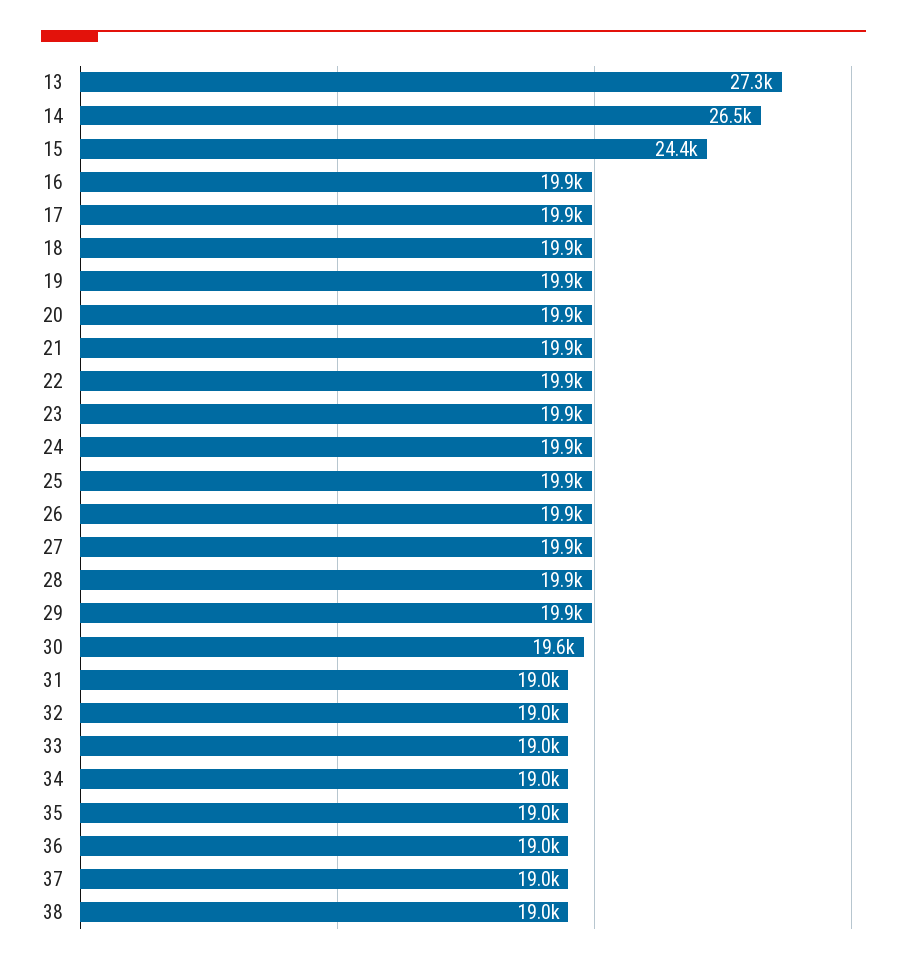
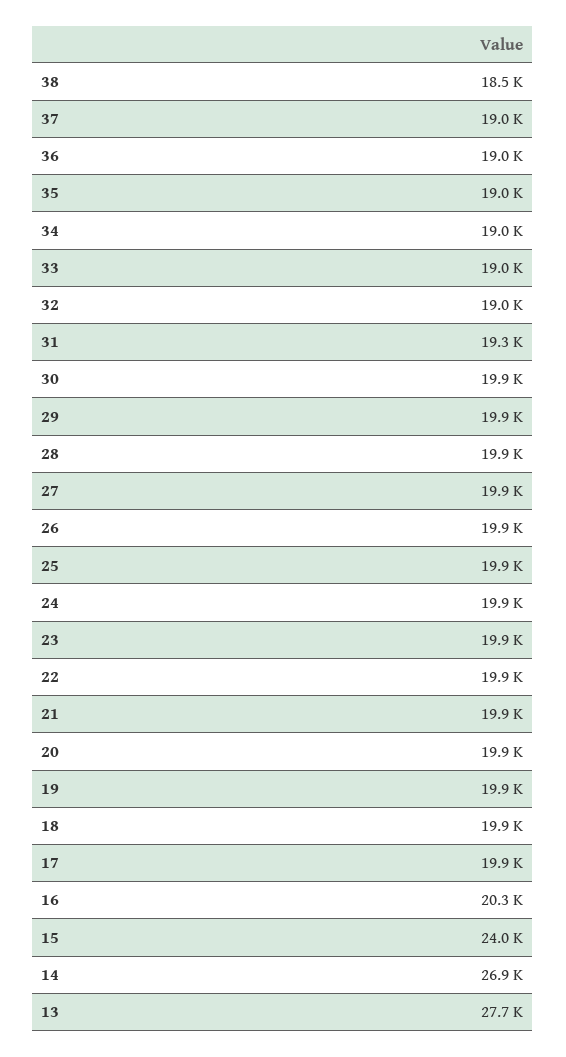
  {
-   "13": 27300,
+   "13": 27700,
-   "14": 26500,
+   "14": 26900,
-   "15": 24400,
+   "15": 24000,
-   "16": 19900,
+   "16": 20300,
    "17": 19900,
    "18": 19900,
    "19": 19900,
    "20": 19900,
    "21": 19900,
    "22": 19900,
    "23": 19900,
    "24": 19900,
    "25": 19900,
    "26": 19900,
    "27": 19900,
    "28": 19900,
    "29": 19900,
-   "30": 19600,
+   "30": 19900,
-   "31": 19000,
+   "31": 19300,
    "32": 19000,
    "33": 19000,
    "34": 19000,
    "35": 19000,
    "36": 19000,
    "37": 19000,
-   "38": 19000
+   "38": 18500
  }

